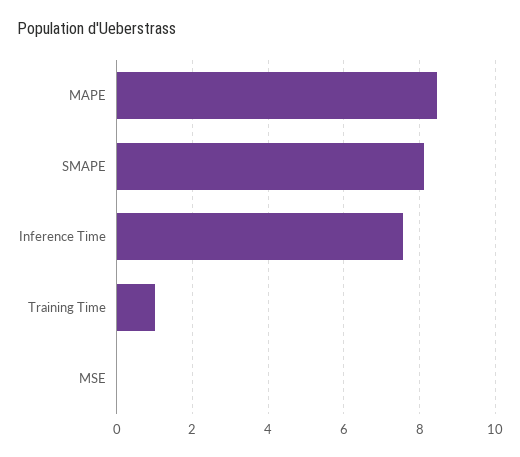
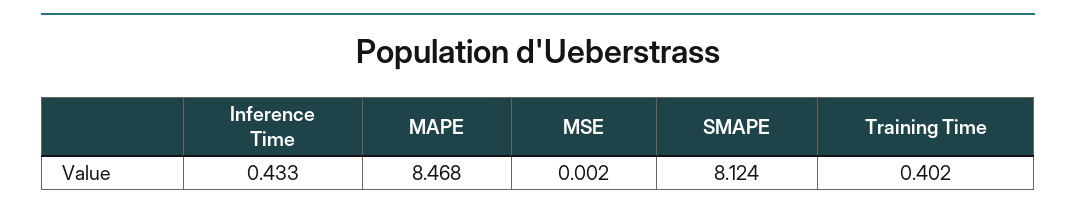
  {
    "MAPE": 8.468,
    "SMAPE": 8.124,
-   "Inference Time": 7.6,
+   "Inference Time": 0.433,
-   "Training Time": 1,
+   "Training Time": 0.402,
    "MSE": 0.002
  }

